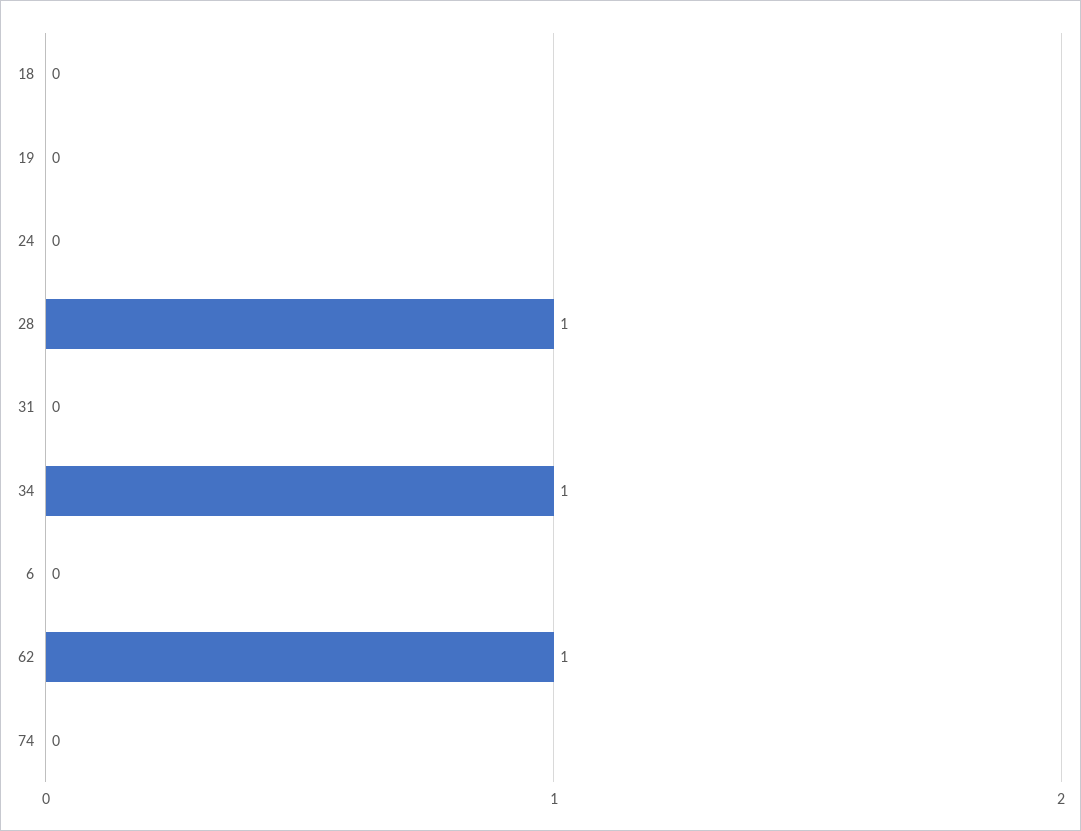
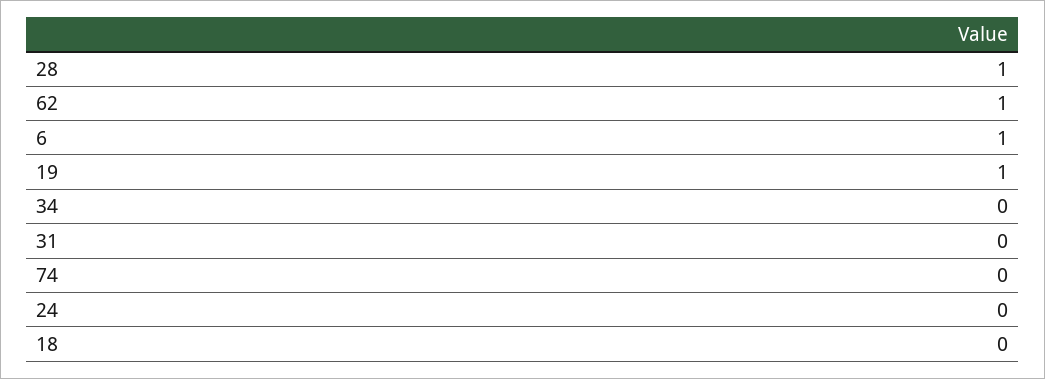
  {
    "18": 0,
-   "19": 0,
+   "19": 1,
    "24": 0,
    "28": 1,
    "31": 0,
-   "34": 1,
+   "34": 0,
-   "6": 0,
+   "6": 1,
    "62": 1,
    "74": 0
  }

